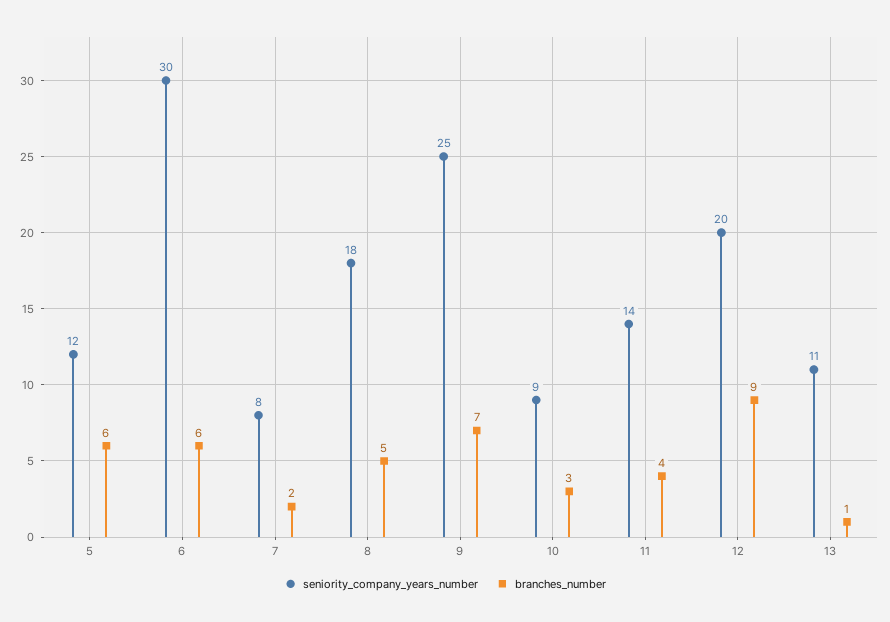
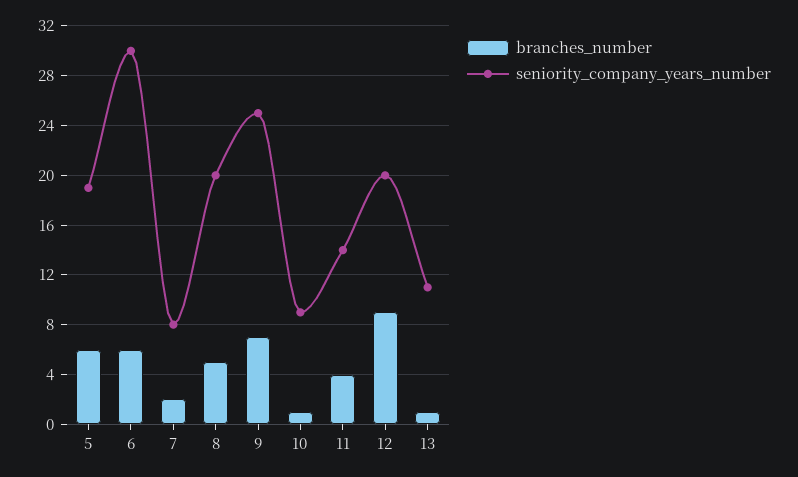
  {
    "seniority_company_years_number": {
-     "5": 12,
+     "5": 19,
      "6": 30,
      "7": 8,
-     "8": 18,
+     "8": 20,
      "9": 25,
      "10": 9,
      "11": 14,
      "12": 20,
      "13": 11
    },
    "branches_number": {
      "5": 6,
      "6": 6,
      "7": 2,
      "8": 5,
      "9": 7,
-     "10": 3,
+     "10": 1,
      "11": 4,
      "12": 9,
      "13": 1
    }
  }

